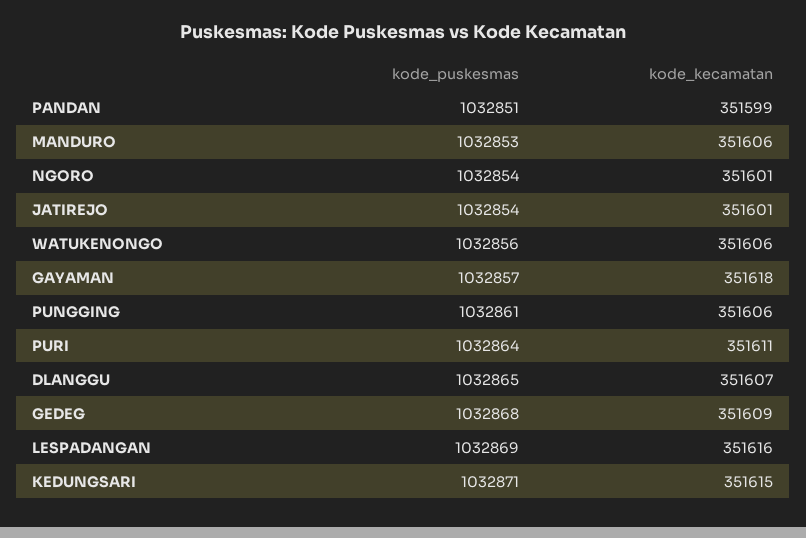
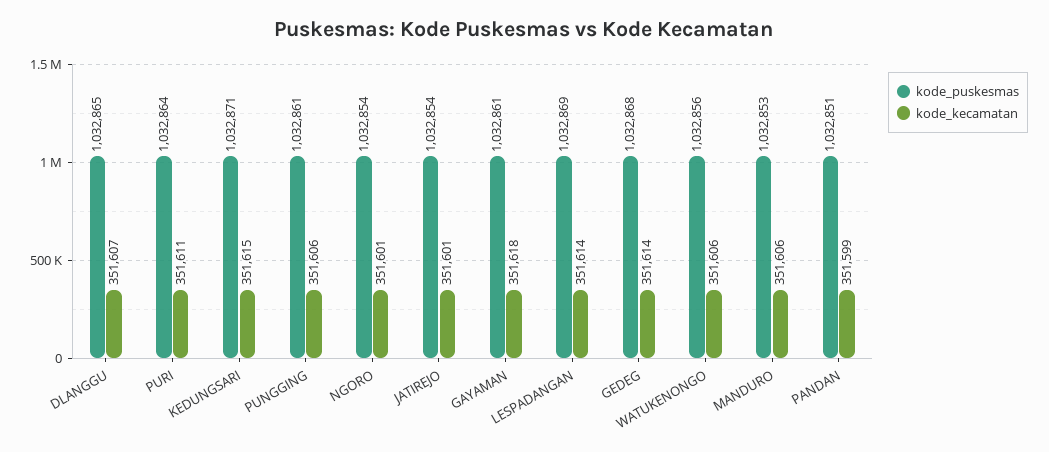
  {
    "kode_puskesmas": {
      "PANDAN": 1032851,
      "MANDURO": 1032853,
      "NGORO": 1032854,
      "JATIREJO": 1032854,
      "WATUKENONGO": 1032856,
-     "GAYAMAN": 1032857,
+     "GAYAMAN": 1032861,
      "PUNGGING": 1032861,
      "PURI": 1032864,
      "DLANGGU": 1032865,
      "GEDEG": 1032868,
      "LESPADANGAN": 1032869,
      "KEDUNGSARI": 1032871
    },
    "kode_kecamatan": {
      "PANDAN": 351599,
      "MANDURO": 351606,
      "NGORO": 351601,
      "JATIREJO": 351601,
      "WATUKENONGO": 351606,
      "GAYAMAN": 351618,
      "PUNGGING": 351606,
      "PURI": 351611,
      "DLANGGU": 351607,
-     "GEDEG": 351609,
+     "GEDEG": 351614,
-     "LESPADANGAN": 351616,
+     "LESPADANGAN": 351614,
      "KEDUNGSARI": 351615
    }
  }

